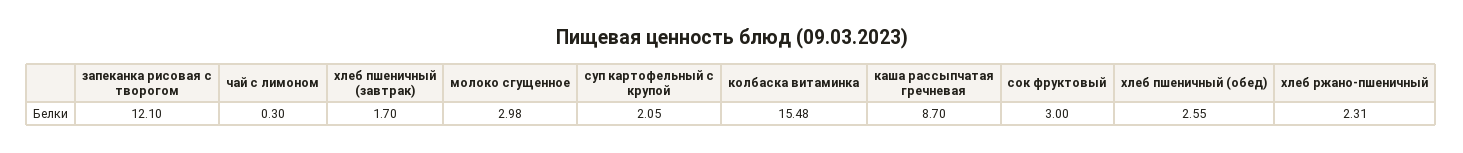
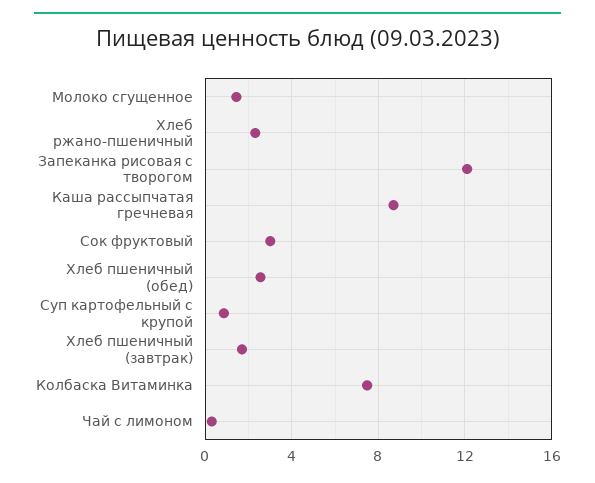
  {
    "запеканка рисовая с творогом": 12.1,
    "чай с лимоном": 0.3,
    "хлеб пшеничный (завтрак)": 1.7,
-   "молоко сгущенное": 2.98,
+   "молоко сгущенное": 1.5,
-   "суп картофельный с крупой": 2.05,
+   "суп картофельный с крупой": 1,
-   "колбаска витаминка": 15.48,
+   "колбаска витаминка": 7.5,
    "каша рассыпчатая гречневая": 8.7,
    "сок фруктовый": 3,
    "хлеб пшеничный (обед)": 2.55,
    "хлеб ржано-пшеничный": 2.31
  }

